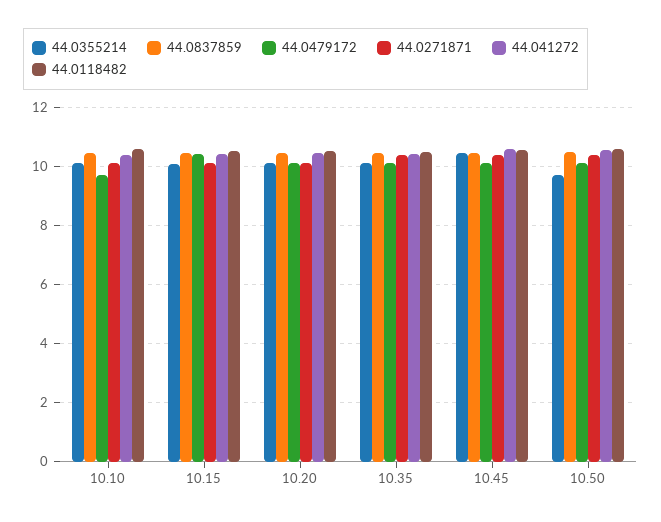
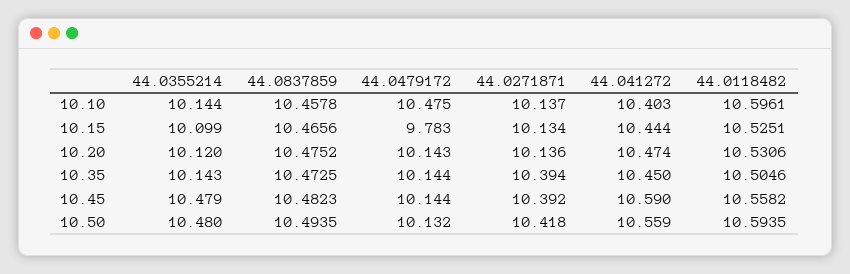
  {
    "44.0355214": {
      "10.10": 10.144,
      "10.15": 10.099,
      "10.20": 10.12,
      "10.35": 10.143,
      "10.45": 10.479,
-     "10.50": 9.75
+     "10.50": 10.48
    },
    "44.0837859": {
      "10.10": 10.4578,
      "10.15": 10.4656,
      "10.20": 10.4752,
      "10.35": 10.4725,
      "10.45": 10.4823,
      "10.50": 10.4935
    },
    "44.0479172": {
-     "10.10": 9.75,
+     "10.10": 10.475,
-     "10.15": 10.5,
+     "10.15": 9.783,
      "10.20": 10.143,
      "10.35": 10.144,
      "10.45": 10.144,
      "10.50": 10.132
    },
    "44.0271871": {
      "10.10": 10.137,
      "10.15": 10.134,
      "10.20": 10.136,
      "10.35": 10.394,
      "10.45": 10.392,
      "10.50": 10.418
    },
    "44.041272": {
      "10.10": 10.403,
      "10.15": 10.444,
      "10.20": 10.474,
      "10.35": 10.45,
      "10.45": 10.59,
      "10.50": 10.559
    },
    "44.0118482": {
      "10.10": 10.5961,
      "10.15": 10.5251,
      "10.20": 10.5306,
      "10.35": 10.5046,
      "10.45": 10.5582,
      "10.50": 10.5935
    }
  }

